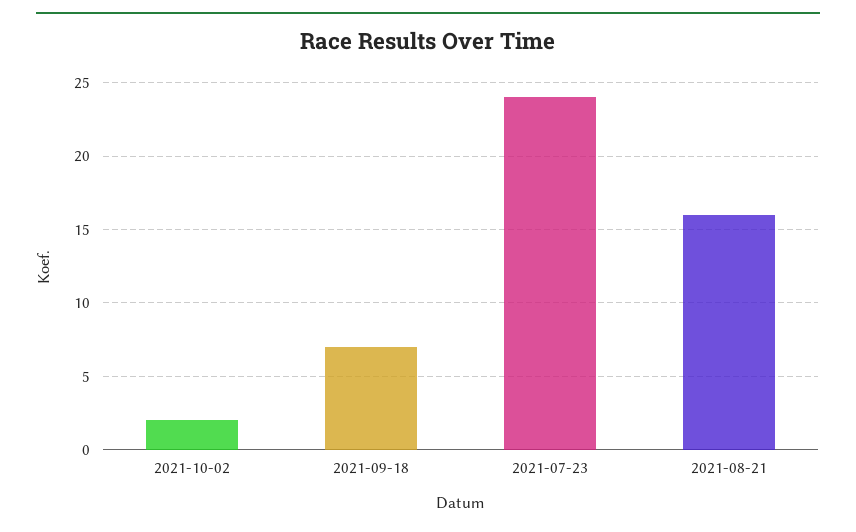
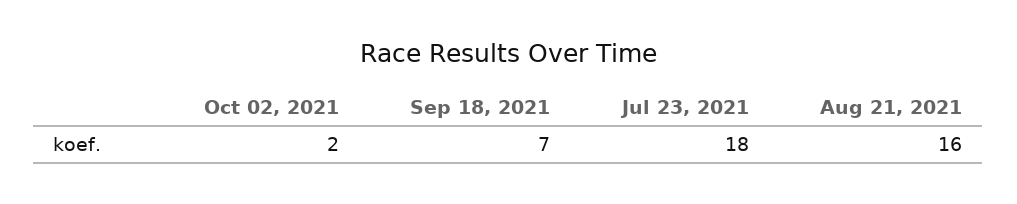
  {
    "2021-10-02": 2,
    "2021-09-18": 7,
-   "2021-07-23": 24,
+   "2021-07-23": 18,
    "2021-08-21": 16
  }

